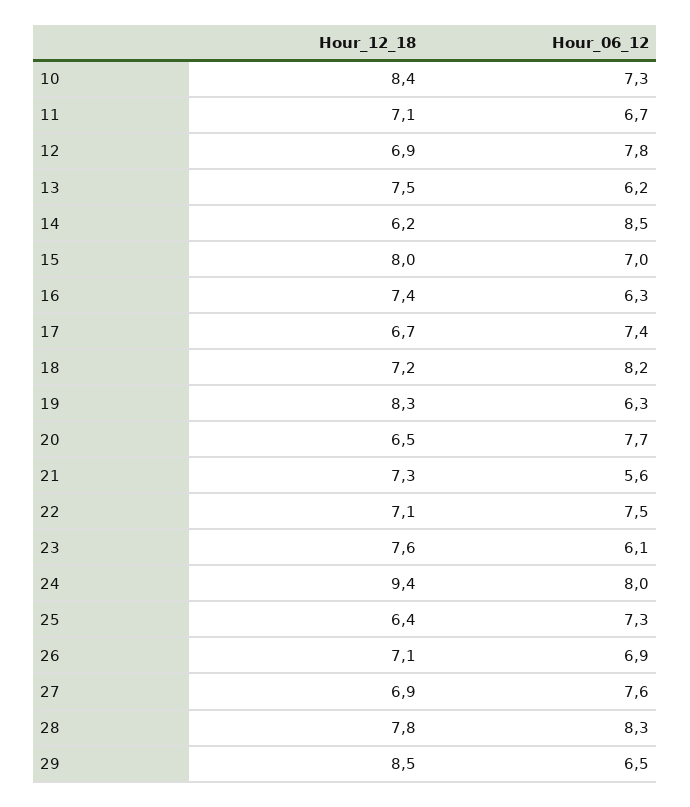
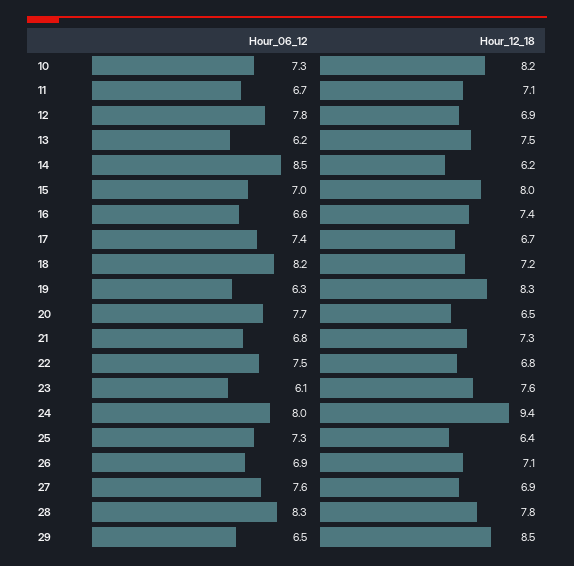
  {
    "Hour_12_18": {
-     "10": 8.4,
+     "10": 8.2,
      "11": 7.1,
      "12": 6.9,
      "13": 7.5,
      "14": 6.2,
      "15": 8,
      "16": 7.4,
      "17": 6.7,
      "18": 7.2,
      "19": 8.3,
      "20": 6.5,
      "21": 7.3,
-     "22": 7.1,
+     "22": 6.8,
      "23": 7.6,
      "24": 9.4,
      "25": 6.4,
      "26": 7.1,
      "27": 6.9,
      "28": 7.8,
      "29": 8.5
    },
    "Hour_06_12": {
      "10": 7.3,
      "11": 6.7,
      "12": 7.8,
      "13": 6.2,
      "14": 8.5,
      "15": 7,
-     "16": 6.3,
+     "16": 6.6,
      "17": 7.4,
      "18": 8.2,
      "19": 6.3,
      "20": 7.7,
-     "21": 5.6,
+     "21": 6.8,
      "22": 7.5,
      "23": 6.1,
      "24": 8,
      "25": 7.3,
      "26": 6.9,
      "27": 7.6,
      "28": 8.3,
      "29": 6.5
    }
  }

